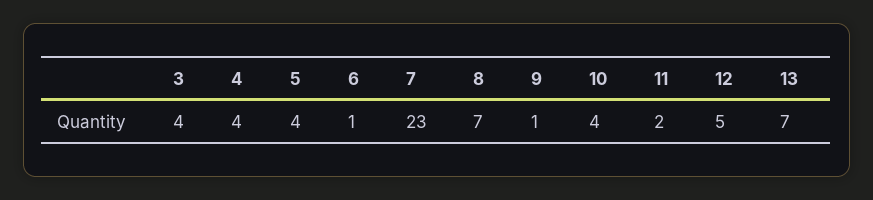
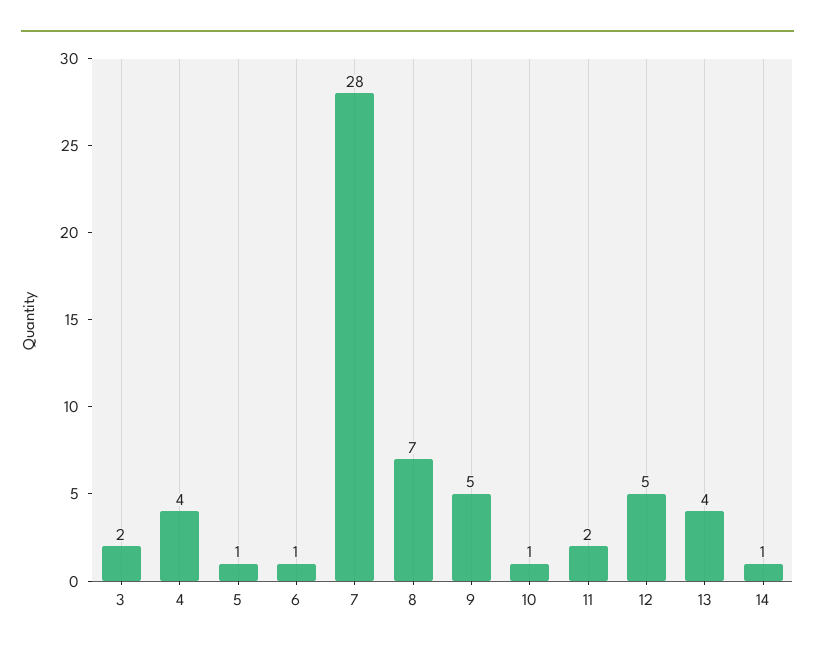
  {
-   "3": 4,
+   "3": 2,
    "4": 4,
-   "5": 4,
+   "5": 1,
    "6": 1,
-   "7": 23,
+   "7": 28,
    "8": 7,
-   "9": 1,
+   "9": 5,
-   "10": 4,
+   "10": 1,
    "11": 2,
    "12": 5,
-   "13": 7
+   "13": 4,
+   "14": 1
  }

